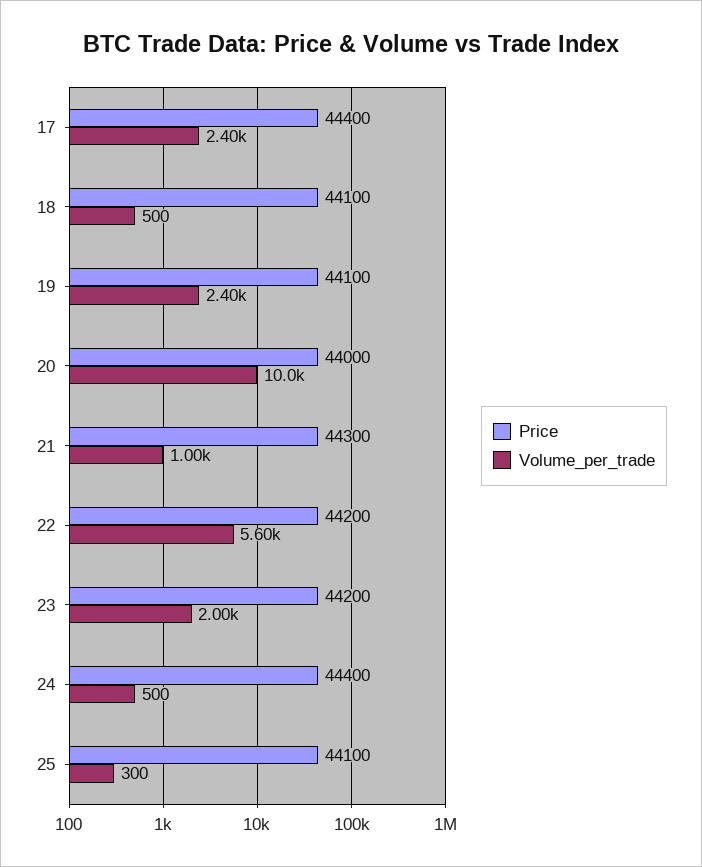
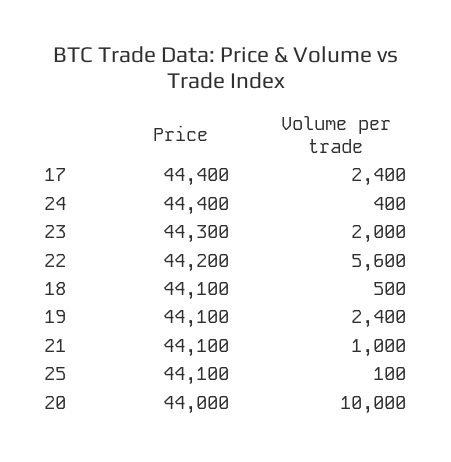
  {
    "Price": {
      "17": 44400,
      "18": 44100,
      "19": 44100,
      "20": 44000,
-     "21": 44300,
+     "21": 44100,
      "22": 44200,
-     "23": 44200,
+     "23": 44300,
      "24": 44400,
      "25": 44100
    },
    "Volume_per_trade": {
      "17": 2400,
      "18": 500,
      "19": 2400,
      "20": 10000,
      "21": 1000,
      "22": 5600,
      "23": 2000,
-     "24": 500,
+     "24": 400,
-     "25": 300
+     "25": 100
    }
  }

